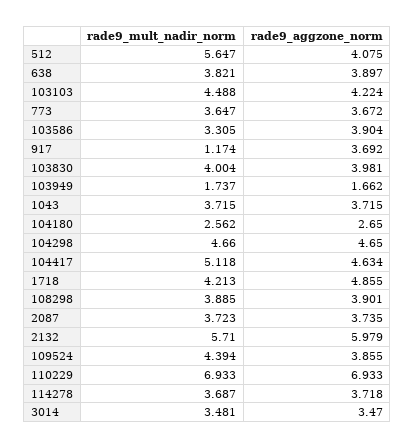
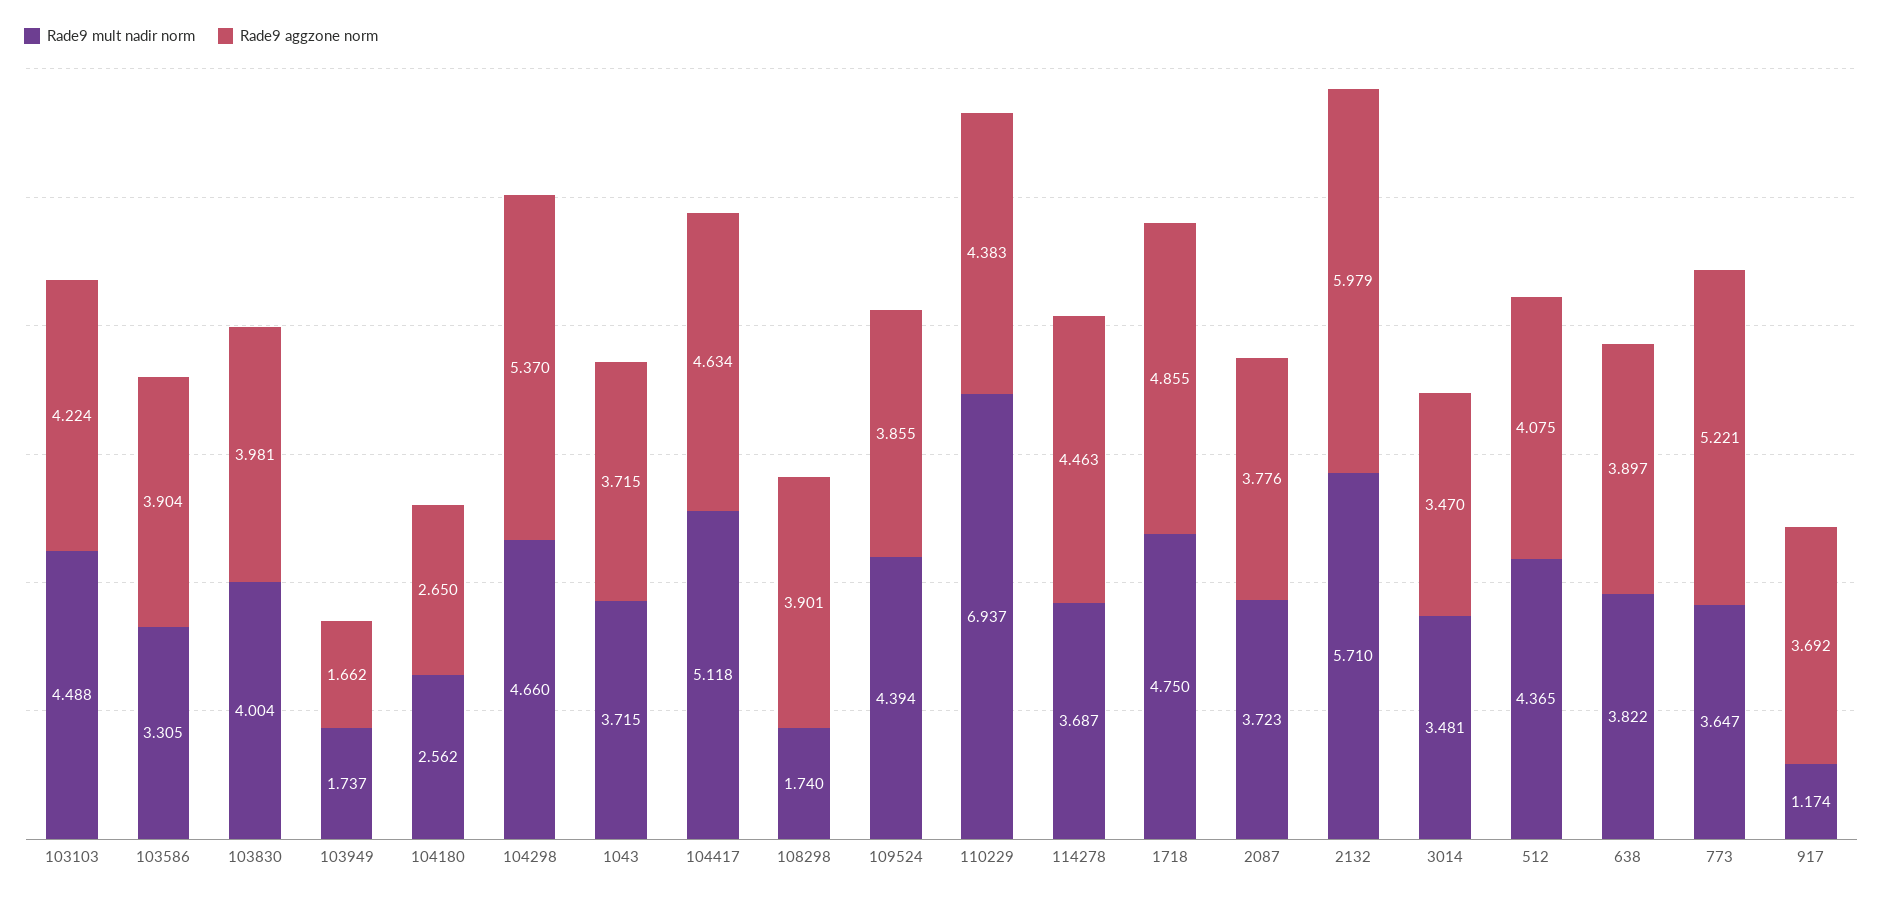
  {
    "rade9_mult_nadir_norm": {
-     "512": 5.647,
+     "512": 4.365,
-     "638": 3.821,
+     "638": 3.822,
      "103103": 4.488,
      "773": 3.647,
      "103586": 3.305,
      "917": 1.174,
      "103830": 4.004,
      "103949": 1.737,
      "1043": 3.715,
      "104180": 2.562,
      "104298": 4.66,
      "104417": 5.118,
-     "1718": 4.213,
+     "1718": 4.75,
-     "108298": 3.885,
+     "108298": 1.74,
      "2087": 3.723,
      "2132": 5.71,
      "109524": 4.394,
-     "110229": 6.933,
+     "110229": 6.937,
      "114278": 3.687,
      "3014": 3.481
    },
    "rade9_aggzone_norm": {
      "512": 4.075,
      "638": 3.897,
      "103103": 4.224,
-     "773": 3.672,
+     "773": 5.221,
      "103586": 3.904,
      "917": 3.692,
      "103830": 3.981,
      "103949": 1.662,
      "1043": 3.715,
      "104180": 2.65,
-     "104298": 4.65,
+     "104298": 5.37,
      "104417": 4.634,
      "1718": 4.855,
      "108298": 3.901,
-     "2087": 3.735,
+     "2087": 3.776,
      "2132": 5.979,
      "109524": 3.855,
-     "110229": 6.933,
+     "110229": 4.383,
-     "114278": 3.718,
+     "114278": 4.463,
      "3014": 3.47
    }
  }

